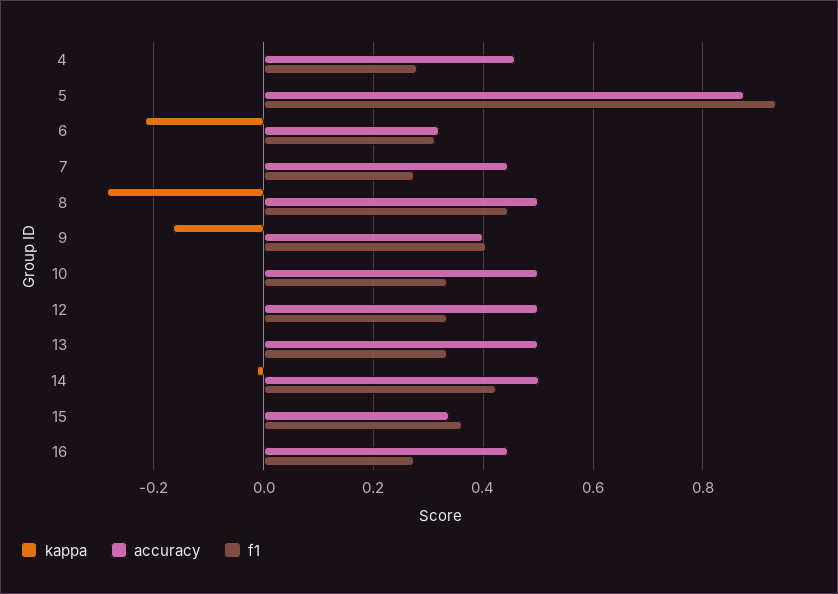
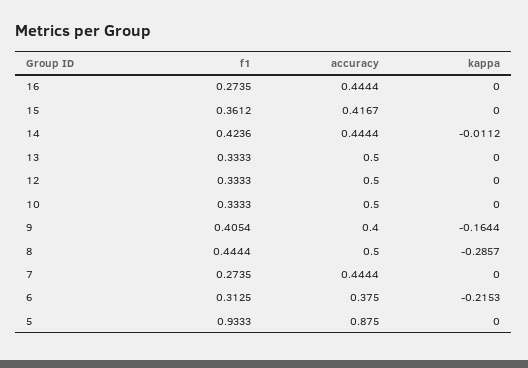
  {
    "kappa": {
-     "4": 0,
      "5": 0,
      "6": -0.2153,
      "7": 0,
      "8": -0.2857,
      "9": -0.1644,
      "10": 0,
      "12": 0,
      "13": 0,
      "14": -0.0112,
      "15": 0,
      "16": 0
    },
    "accuracy": {
-     "4": 0.46,
      "5": 0.875,
-     "6": 0.32,
+     "6": 0.375,
      "7": 0.4444,
      "8": 0.5,
      "9": 0.4,
      "10": 0.5,
      "12": 0.5,
      "13": 0.5,
-     "14": 0.5,
+     "14": 0.4444,
-     "15": 0.34,
+     "15": 0.4167,
      "16": 0.4444
    },
    "f1": {
-     "4": 0.28,
      "5": 0.9333,
      "6": 0.3125,
      "7": 0.2735,
      "8": 0.4444,
      "9": 0.4054,
      "10": 0.3333,
      "12": 0.3333,
      "13": 0.3333,
      "14": 0.4236,
      "15": 0.3612,
      "16": 0.2735
    }
  }

